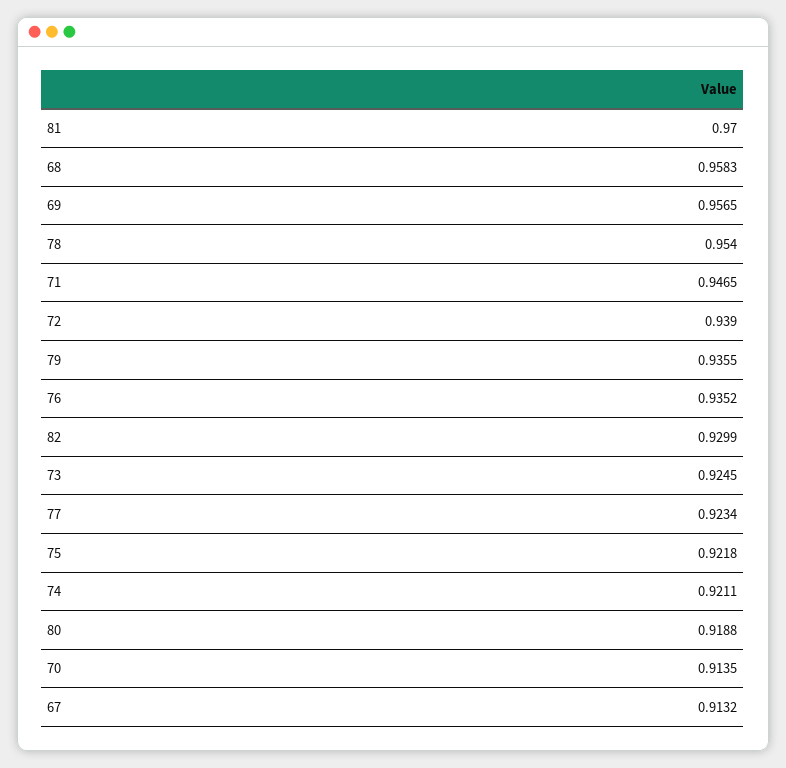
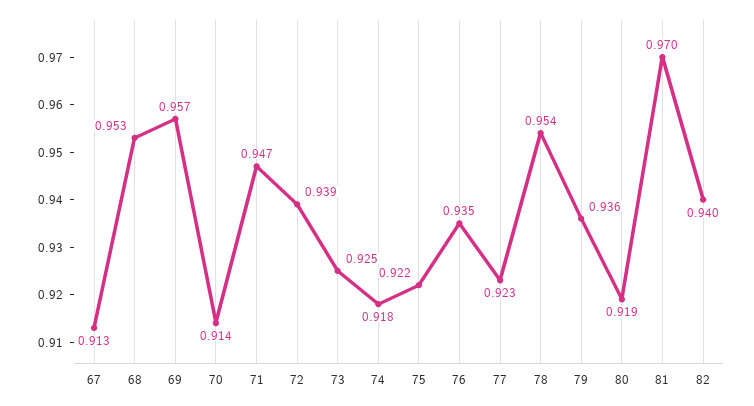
  {
    "81": 0.97,
-   "68": 0.9583,
+   "68": 0.953,
    "69": 0.9565,
    "78": 0.954,
    "71": 0.9465,
    "72": 0.939,
    "79": 0.9355,
    "76": 0.9352,
-   "82": 0.9299,
+   "82": 0.94,
    "73": 0.9245,
    "77": 0.9234,
    "75": 0.9218,
-   "74": 0.9211,
+   "74": 0.918,
    "80": 0.9188,
    "70": 0.9135,
    "67": 0.9132
  }

